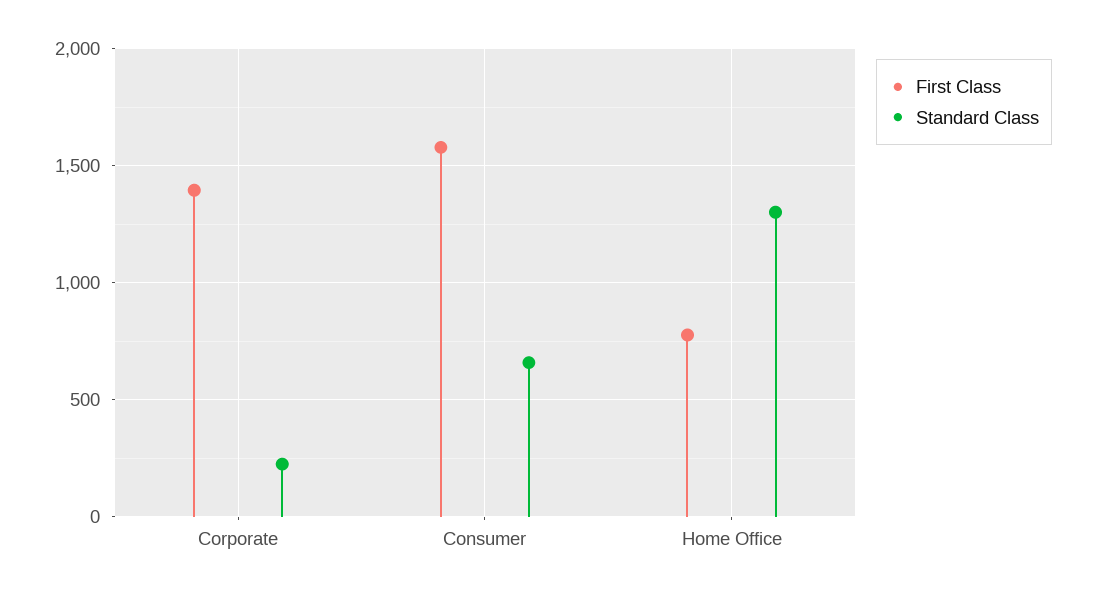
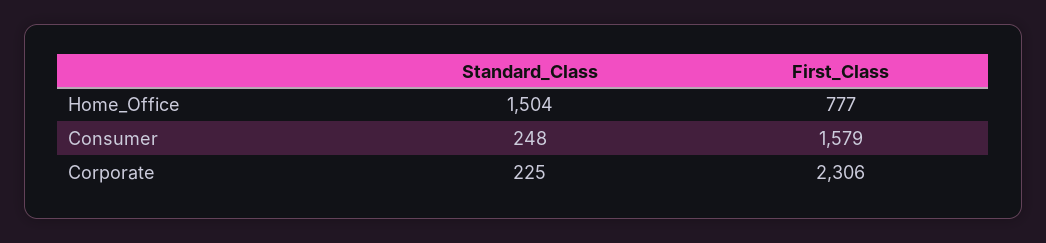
  {
    "First Class": {
-     "Corporate": 1400,
+     "Corporate": 2306,
      "Consumer": 1579,
      "Home Office": 777
    },
    "Standard Class": {
      "Corporate": 225,
-     "Consumer": 650,
+     "Consumer": 248,
-     "Home Office": 1300
+     "Home Office": 1504
    }
  }

